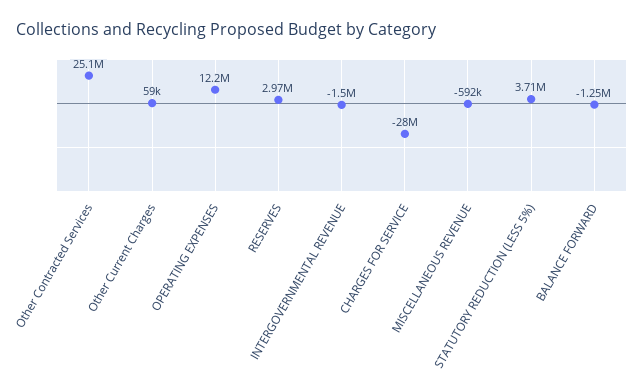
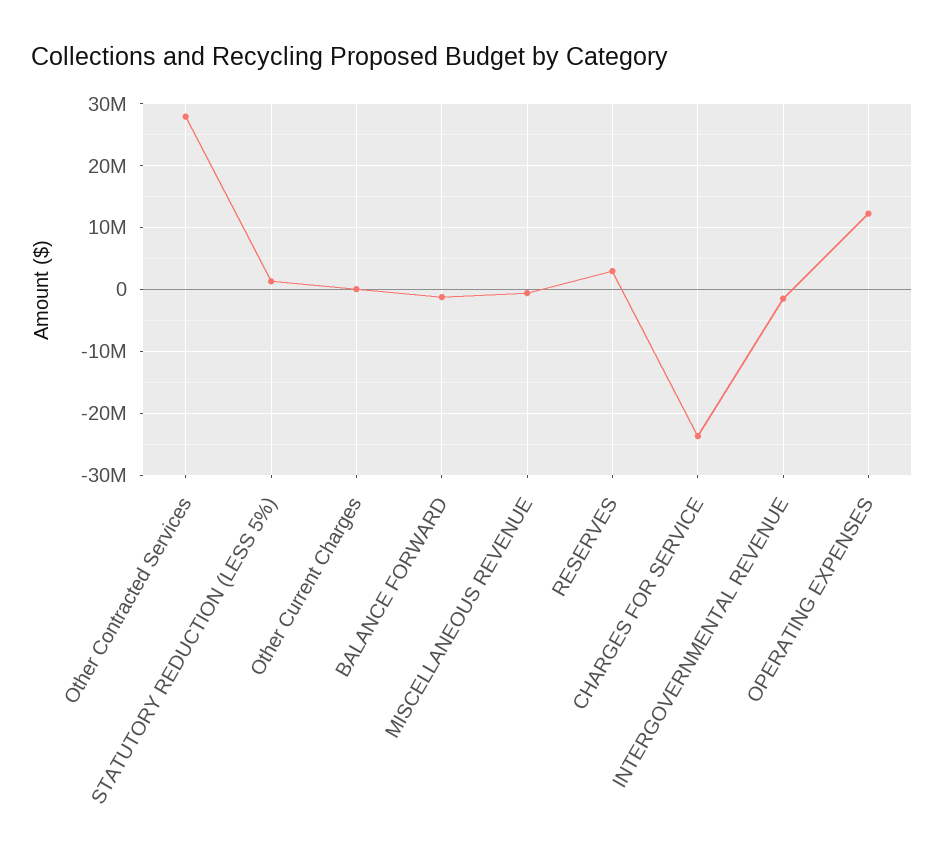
  {
-   "Other Contracted Services": 25100000,
+   "Other Contracted Services": 28000000,
    "Other Current Charges": 59000,
    "OPERATING EXPENSES": 12200000,
    "RESERVES": 2970000,
    "INTERGOVERNMENTAL REVENUE": -1500000,
-   "CHARGES FOR SERVICE": -28000000,
+   "CHARGES FOR SERVICE": -24000000,
    "MISCELLANEOUS REVENUE": -592000,
-   "STATUTORY REDUCTION (LESS 5%)": 3710000,
+   "STATUTORY REDUCTION (LESS 5%)": 1000000,
    "BALANCE FORWARD": -1250000
  }

